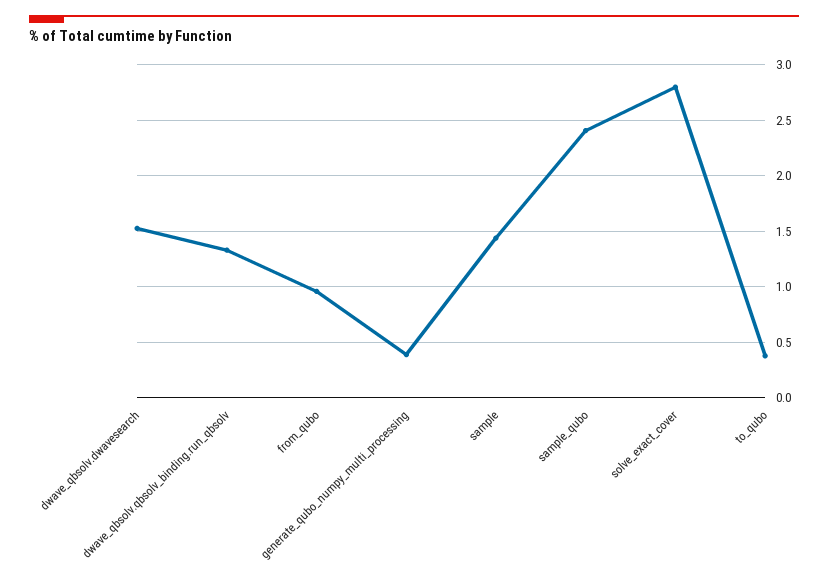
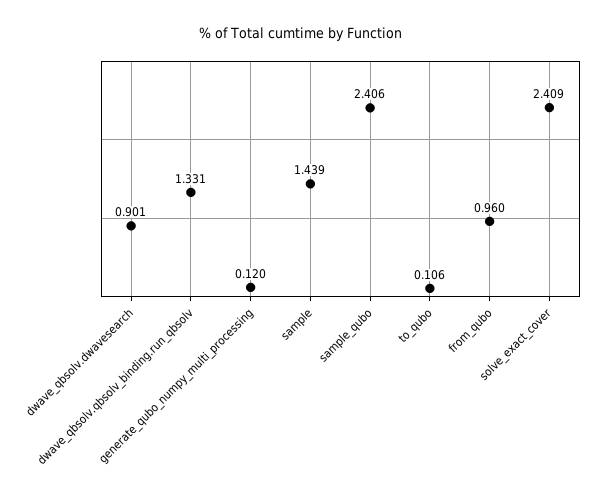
  {
-   "dwave_qbsolv.dwavesearch": 1.5,
+   "dwave_qbsolv.dwavesearch": 0.901,
    "dwave_qbsolv.qbsolv_binding.run_qbsolv": 1.331,
    "from_qubo": 0.96,
-   "generate_qubo_numpy_multi_processing": 0.4,
+   "generate_qubo_numpy_multi_processing": 0.12,
    "sample": 1.439,
    "sample_qubo": 2.406,
-   "solve_exact_cover": 2.8,
+   "solve_exact_cover": 2.409,
-   "to_qubo": 0.4
+   "to_qubo": 0.106
  }

